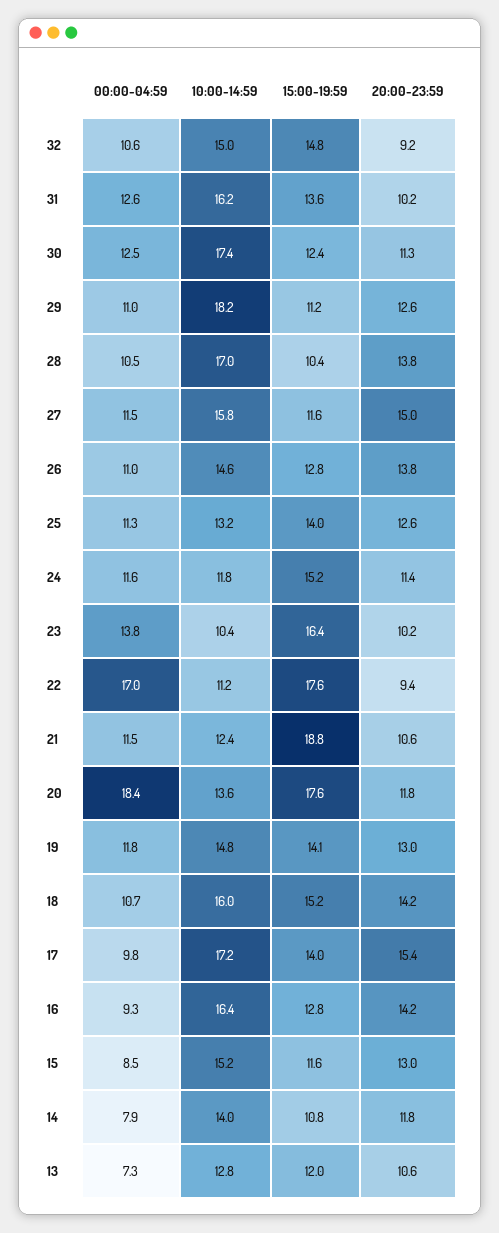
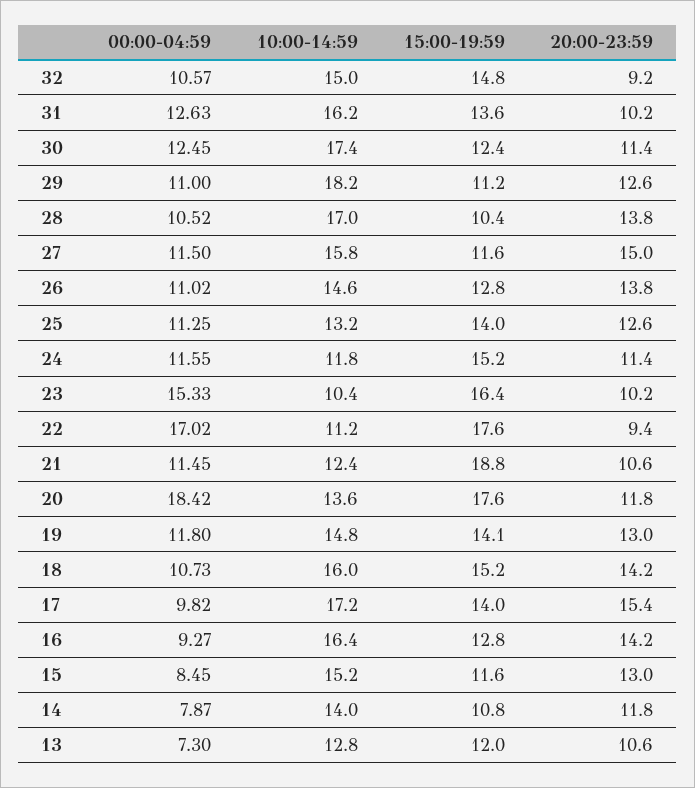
  {
    "00:00-04:59": {
      "32": 10.57,
      "31": 12.63,
      "30": 12.45,
      "29": 11,
      "28": 10.52,
      "27": 11.5,
      "26": 11.02,
      "25": 11.25,
      "24": 11.55,
-     "23": 13.8,
+     "23": 15.33,
      "22": 17.02,
      "21": 11.45,
      "20": 18.42,
      "19": 11.8,
      "18": 10.73,
      "17": 9.82,
      "16": 9.27,
      "15": 8.45,
      "14": 7.87,
      "13": 7.3
    },
    "10:00-14:59": {
      "32": 15,
      "31": 16.2,
      "30": 17.4,
      "29": 18.2,
      "28": 17,
      "27": 15.8,
      "26": 14.6,
      "25": 13.2,
      "24": 11.8,
      "23": 10.4,
      "22": 11.2,
      "21": 12.4,
      "20": 13.6,
      "19": 14.8,
      "18": 16,
      "17": 17.2,
      "16": 16.4,
      "15": 15.2,
      "14": 14,
      "13": 12.8
    },
    "15:00-19:59": {
      "32": 14.8,
      "31": 13.6,
      "30": 12.4,
      "29": 11.2,
      "28": 10.4,
      "27": 11.6,
      "26": 12.8,
      "25": 14,
      "24": 15.2,
      "23": 16.4,
      "22": 17.6,
      "21": 18.8,
      "20": 17.6,
      "19": 14.1,
      "18": 15.2,
      "17": 14,
      "16": 12.8,
      "15": 11.6,
      "14": 10.8,
      "13": 12
    },
    "20:00-23:59": {
      "32": 9.2,
      "31": 10.2,
-     "30": 11.3,
+     "30": 11.4,
      "29": 12.6,
      "28": 13.8,
      "27": 15,
      "26": 13.8,
      "25": 12.6,
      "24": 11.4,
      "23": 10.2,
      "22": 9.4,
      "21": 10.6,
      "20": 11.8,
      "19": 13,
      "18": 14.2,
      "17": 15.4,
      "16": 14.2,
      "15": 13,
      "14": 11.8,
      "13": 10.6
    }
  }

